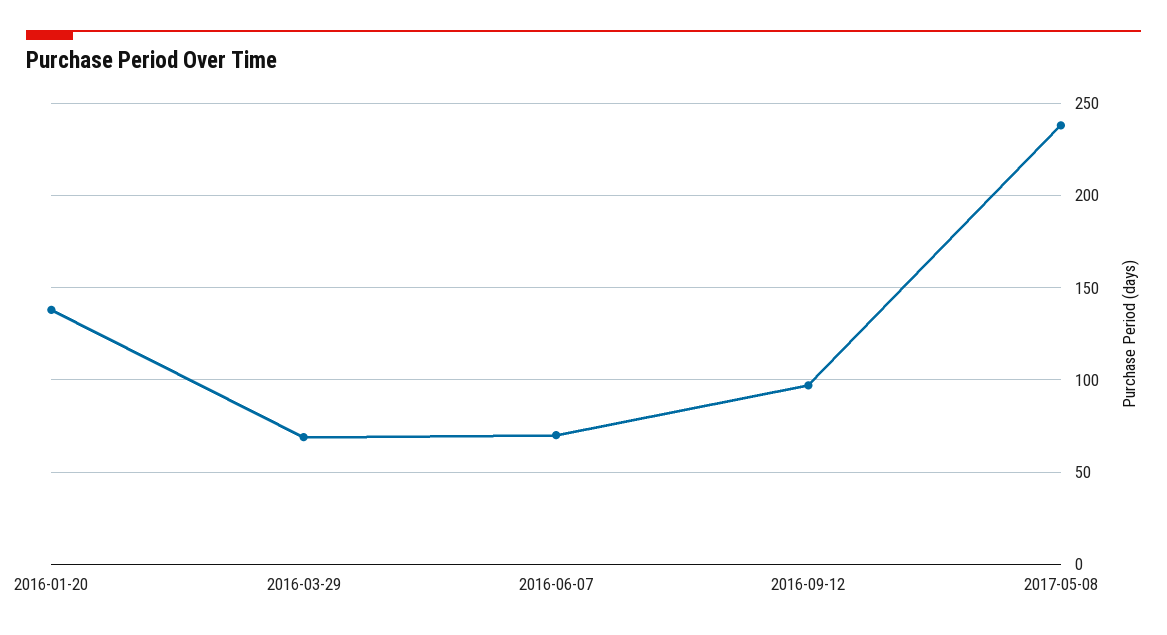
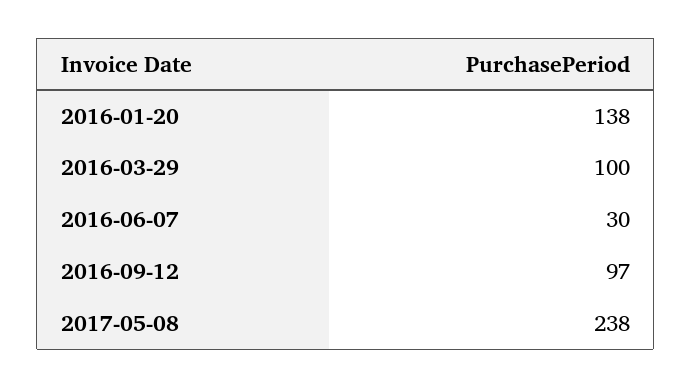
  {
    "2016-01-20": 138,
-   "2016-03-29": 70,
+   "2016-03-29": 100,
-   "2016-06-07": 70,
+   "2016-06-07": 30,
    "2016-09-12": 97,
    "2017-05-08": 238
  }

